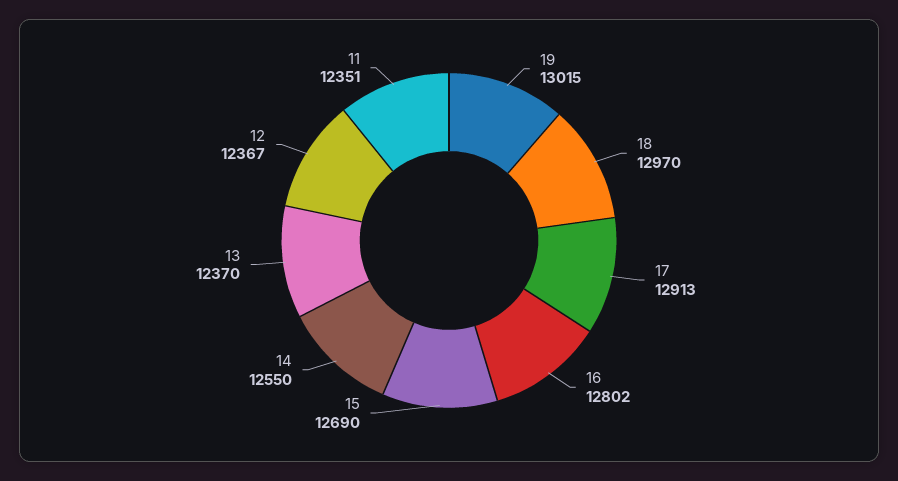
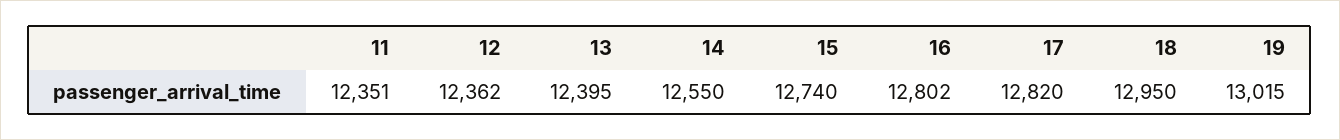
  {
    "19": 13015,
-   "18": 12970,
+   "18": 12950,
-   "17": 12913,
+   "17": 12820,
    "16": 12802,
-   "15": 12690,
+   "15": 12740,
    "14": 12550,
-   "13": 12370,
+   "13": 12395,
-   "12": 12367,
+   "12": 12362,
    "11": 12351
  }

